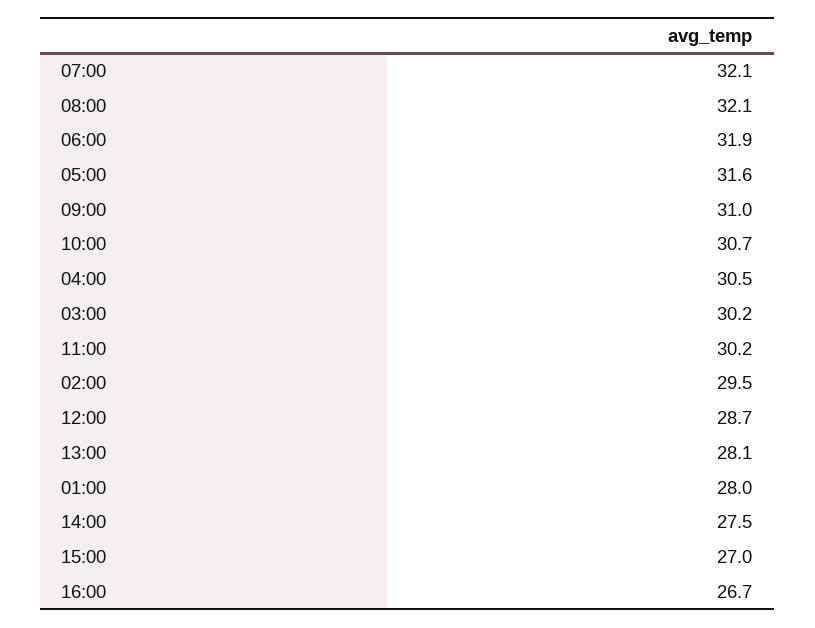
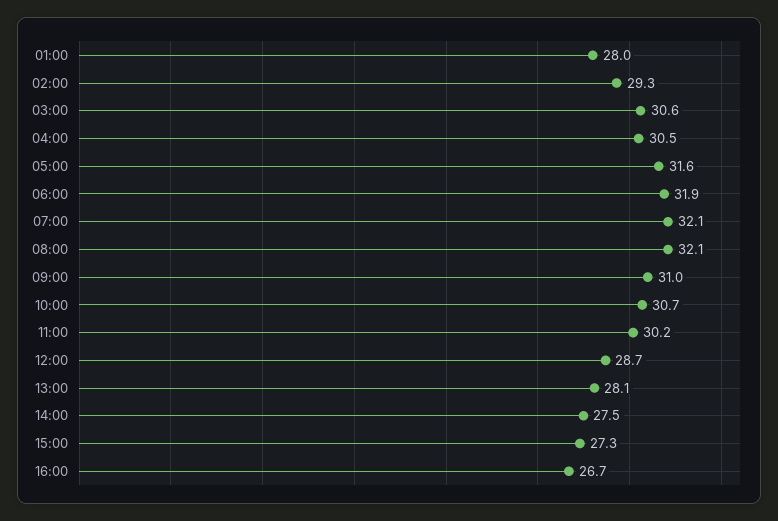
  {
    "07:00": 32.1,
    "08:00": 32.1,
    "06:00": 31.9,
    "05:00": 31.6,
    "09:00": 31,
    "10:00": 30.7,
    "04:00": 30.5,
-   "03:00": 30.2,
+   "03:00": 30.6,
    "11:00": 30.2,
-   "02:00": 29.5,
+   "02:00": 29.3,
    "12:00": 28.7,
    "13:00": 28.1,
    "01:00": 28,
    "14:00": 27.5,
-   "15:00": 27,
+   "15:00": 27.3,
    "16:00": 26.7
  }

